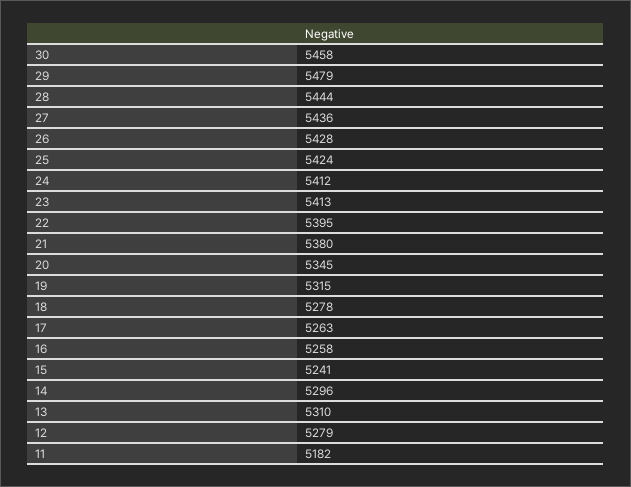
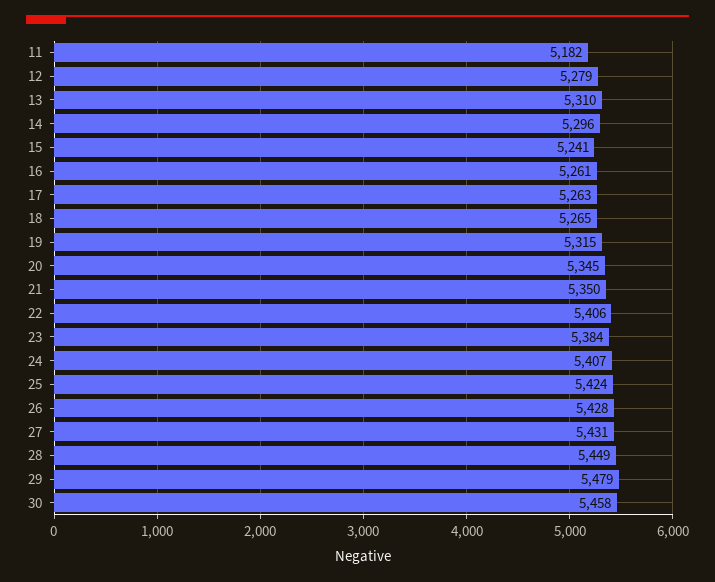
  {
    "30": 5458,
    "29": 5479,
-   "28": 5444,
+   "28": 5449,
-   "27": 5436,
+   "27": 5431,
    "26": 5428,
    "25": 5424,
-   "24": 5412,
+   "24": 5407,
-   "23": 5413,
+   "23": 5384,
-   "22": 5395,
+   "22": 5406,
-   "21": 5380,
+   "21": 5350,
    "20": 5345,
    "19": 5315,
-   "18": 5278,
+   "18": 5265,
    "17": 5263,
-   "16": 5258,
+   "16": 5261,
    "15": 5241,
    "14": 5296,
    "13": 5310,
    "12": 5279,
    "11": 5182
  }

